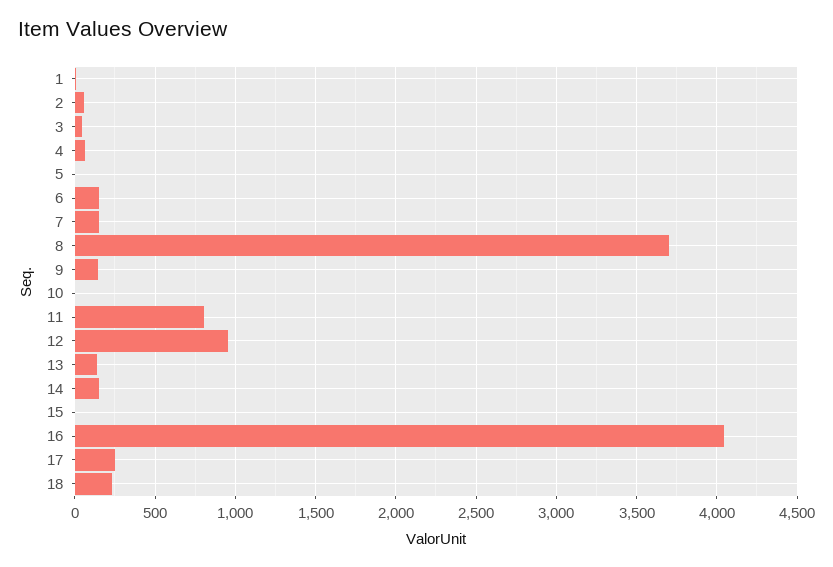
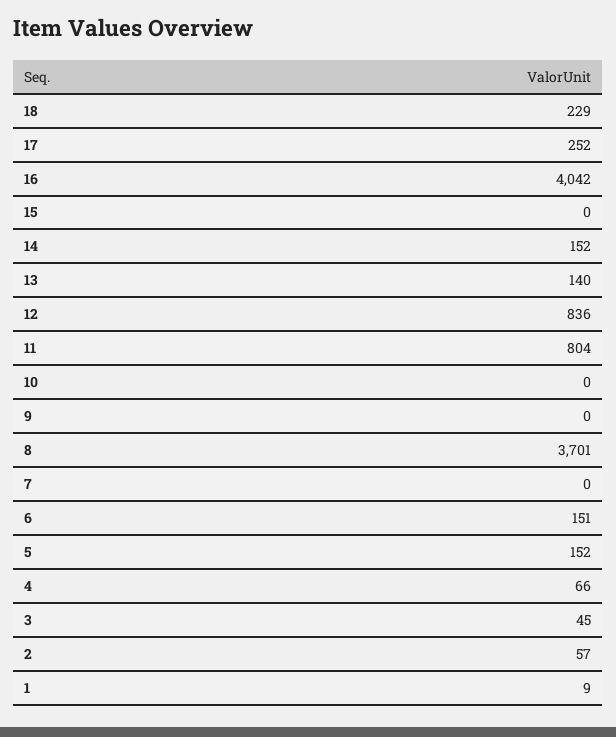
  {
    "1": 9,
    "2": 57,
    "3": 45,
    "4": 66,
-   "5": 0,
+   "5": 152,
    "6": 151,
-   "7": 150,
+   "7": 0,
    "8": 3701,
-   "9": 150,
+   "9": 0,
    "10": 0,
    "11": 804,
-   "12": 950,
+   "12": 836,
    "13": 140,
    "14": 152,
    "15": 0,
    "16": 4042,
    "17": 252,
    "18": 229
  }

